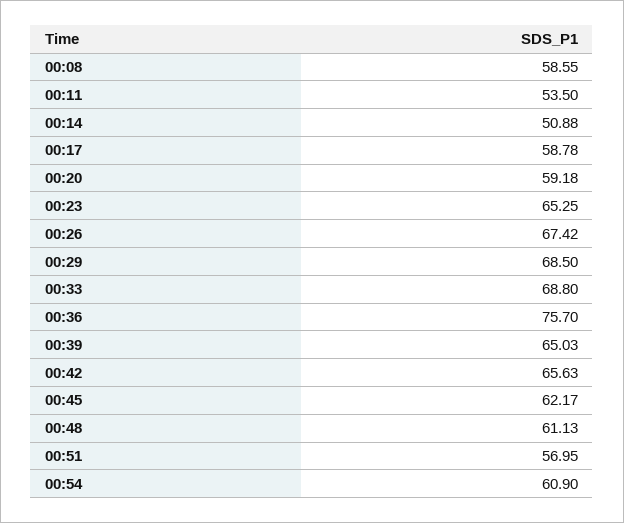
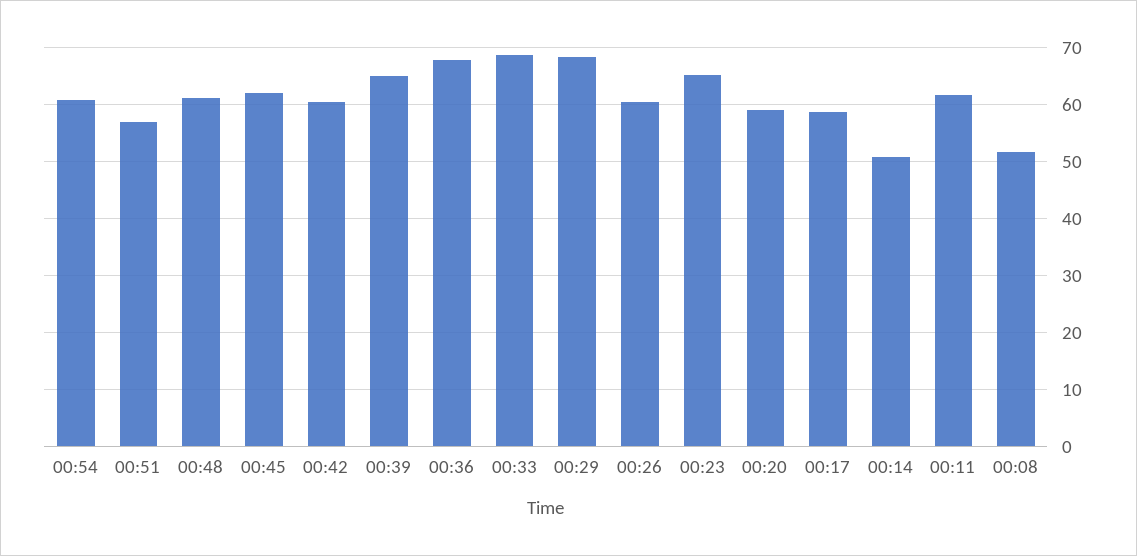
  {
-   "00:08": 58.55,
+   "00:08": 52,
-   "00:11": 53.5,
+   "00:11": 62,
    "00:14": 50.88,
    "00:17": 58.78,
    "00:20": 59.18,
    "00:23": 65.25,
-   "00:26": 67.42,
+   "00:26": 60,
    "00:29": 68.5,
    "00:33": 68.8,
-   "00:36": 75.7,
+   "00:36": 68,
    "00:39": 65.03,
-   "00:42": 65.63,
+   "00:42": 60,
    "00:45": 62.17,
    "00:48": 61.13,
    "00:51": 56.95,
    "00:54": 60.9
  }

